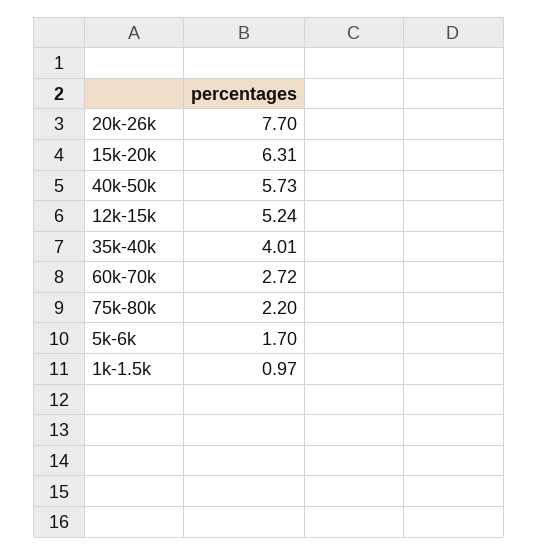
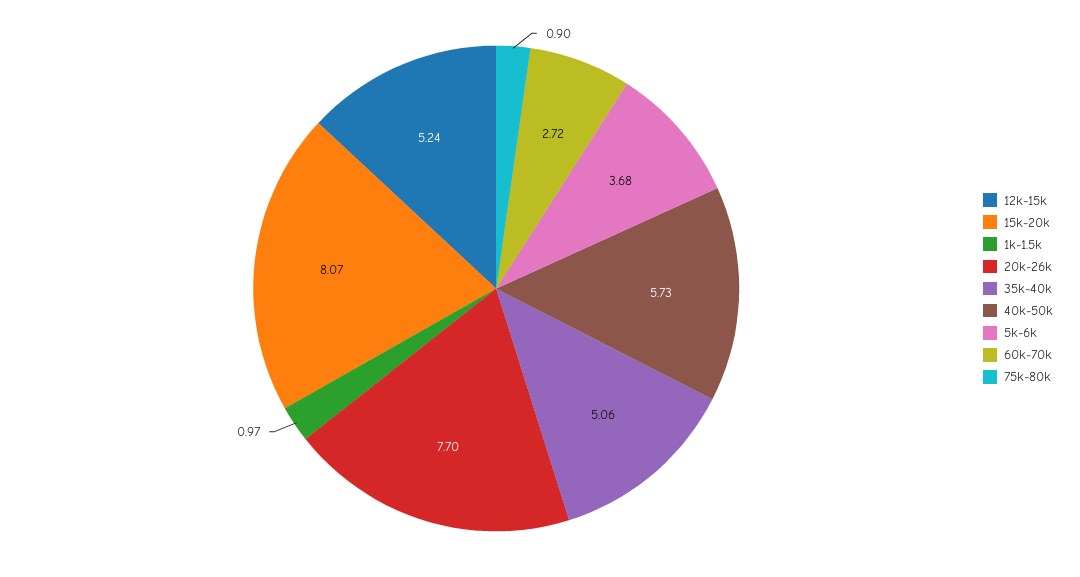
  {
    "20k-26k": 7.7,
-   "15k-20k": 6.31,
+   "15k-20k": 8.07,
    "40k-50k": 5.73,
    "12k-15k": 5.24,
-   "35k-40k": 4.01,
+   "35k-40k": 5.06,
    "60k-70k": 2.72,
-   "75k-80k": 2.2,
+   "75k-80k": 0.9,
-   "5k-6k": 1.7,
+   "5k-6k": 3.68,
    "1k-1.5k": 0.97
  }

